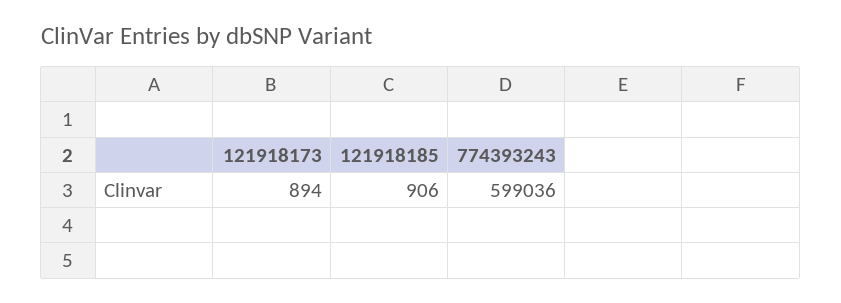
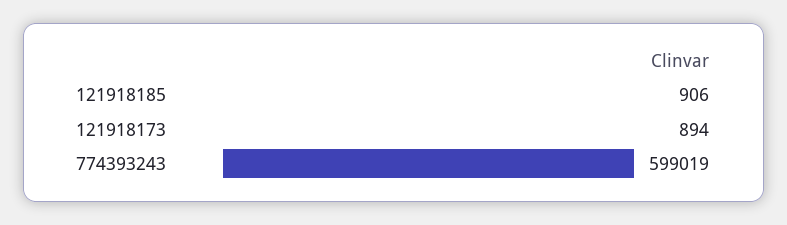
  {
    "121918173": 894,
    "121918185": 906,
-   "774393243": 599036
+   "774393243": 599019
  }

